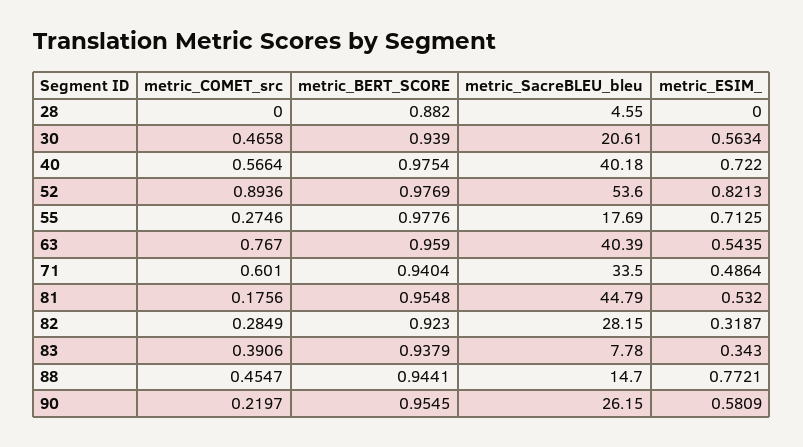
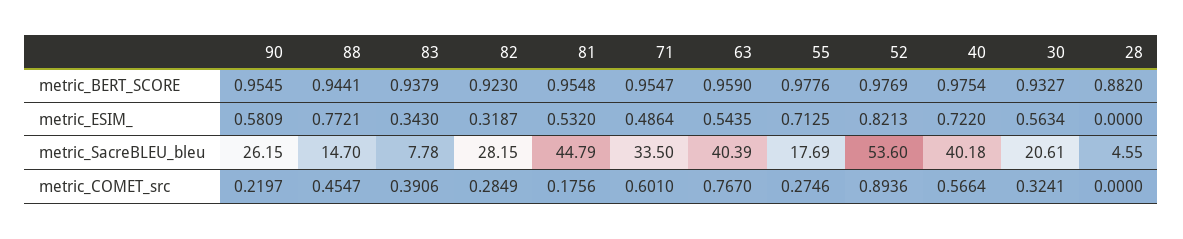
  {
    "metric_COMET_src": {
      "28": 0,
-     "30": 0.4658,
+     "30": 0.3241,
      "40": 0.5664,
      "52": 0.8936,
      "55": 0.2746,
      "63": 0.767,
      "71": 0.601,
      "81": 0.1756,
      "82": 0.2849,
      "83": 0.3906,
      "88": 0.4547,
      "90": 0.2197
    },
    "metric_BERT_SCORE": {
      "28": 0.882,
-     "30": 0.939,
+     "30": 0.9327,
      "40": 0.9754,
      "52": 0.9769,
      "55": 0.9776,
      "63": 0.959,
-     "71": 0.9404,
+     "71": 0.9547,
      "81": 0.9548,
      "82": 0.923,
      "83": 0.9379,
      "88": 0.9441,
      "90": 0.9545
    },
    "metric_SacreBLEU_bleu": {
      "28": 4.55,
      "30": 20.61,
      "40": 40.18,
      "52": 53.6,
      "55": 17.69,
      "63": 40.39,
      "71": 33.5,
      "81": 44.79,
      "82": 28.15,
      "83": 7.78,
      "88": 14.7,
      "90": 26.15
    },
    "metric_ESIM_": {
      "28": 0,
      "30": 0.5634,
      "40": 0.722,
      "52": 0.8213,
      "55": 0.7125,
      "63": 0.5435,
      "71": 0.4864,
      "81": 0.532,
      "82": 0.3187,
      "83": 0.343,
      "88": 0.7721,
      "90": 0.5809
    }
  }

